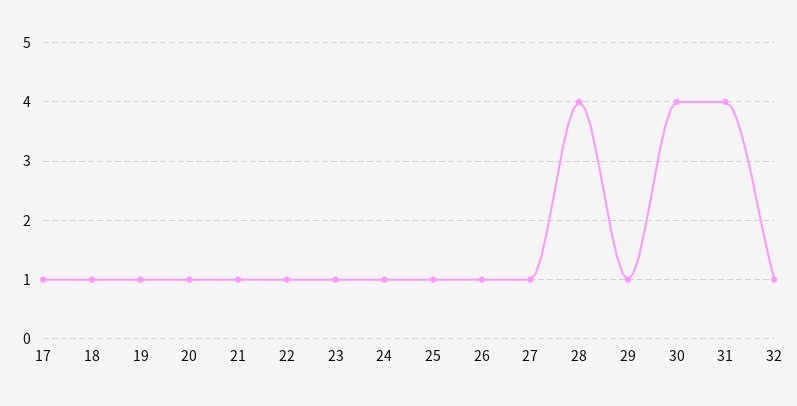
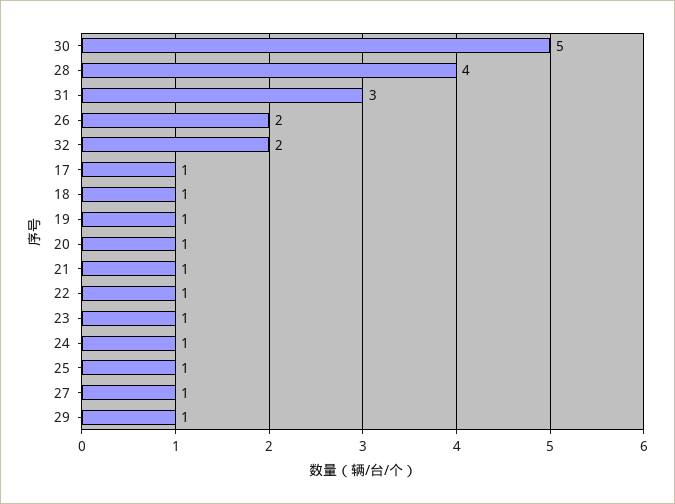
  {
    "17": 1,
    "18": 1,
    "19": 1,
    "20": 1,
    "21": 1,
    "22": 1,
    "23": 1,
    "24": 1,
    "25": 1,
-   "26": 1,
+   "26": 2,
    "27": 1,
    "28": 4,
    "29": 1,
-   "30": 4,
+   "30": 5,
-   "31": 4,
+   "31": 3,
-   "32": 1
+   "32": 2
  }

